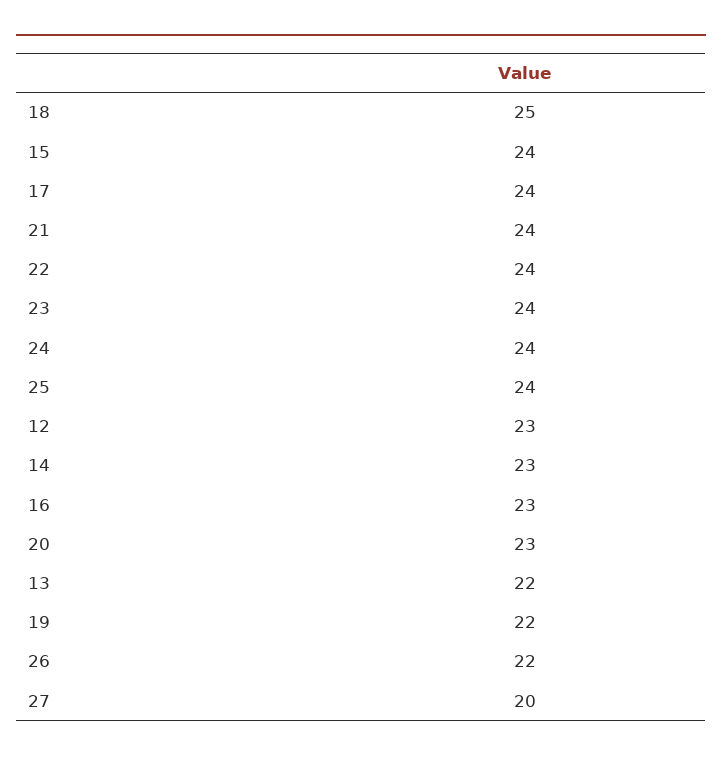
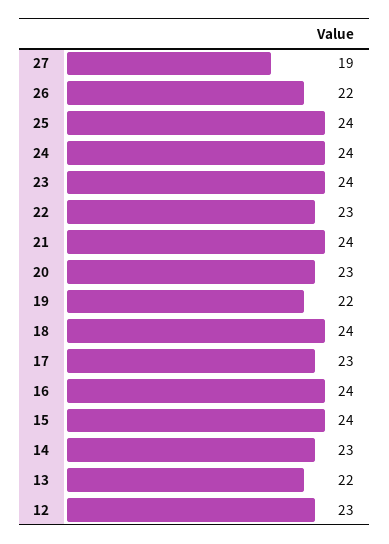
  {
-   "18": 25,
+   "18": 24,
    "15": 24,
-   "17": 24,
+   "17": 23,
    "21": 24,
-   "22": 24,
+   "22": 23,
    "23": 24,
    "24": 24,
    "25": 24,
    "12": 23,
    "14": 23,
-   "16": 23,
+   "16": 24,
    "20": 23,
    "13": 22,
    "19": 22,
    "26": 22,
-   "27": 20
+   "27": 19
  }

